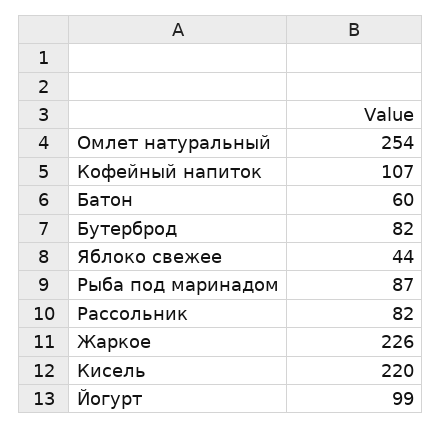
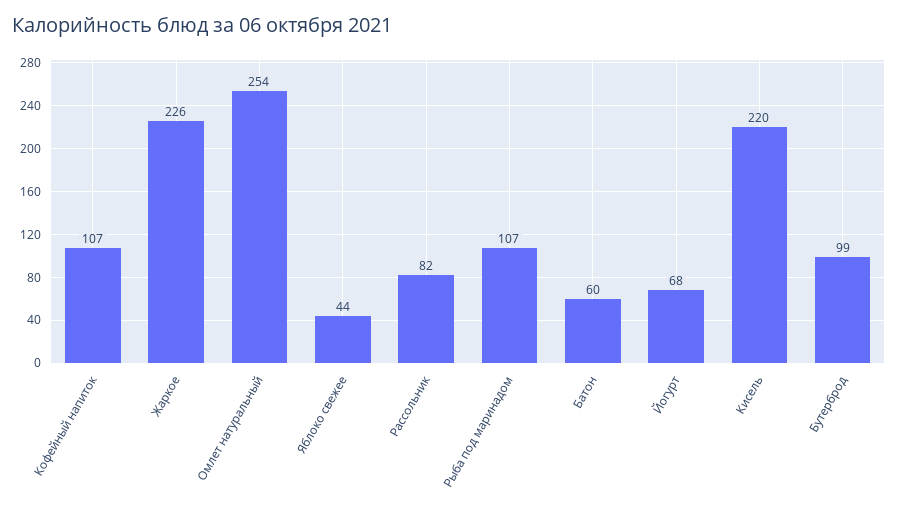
  {
    "Омлет натуральный": 254,
    "Кофейный напиток": 107,
    "Батон": 60,
-   "Бутерброд": 82,
+   "Бутерброд": 99,
    "Яблоко свежее": 44,
-   "Рыба под маринадом": 87,
+   "Рыба под маринадом": 107,
    "Рассольник": 82,
    "Жаркое": 226,
    "Кисель": 220,
-   "Йогурт": 99
+   "Йогурт": 68
  }

